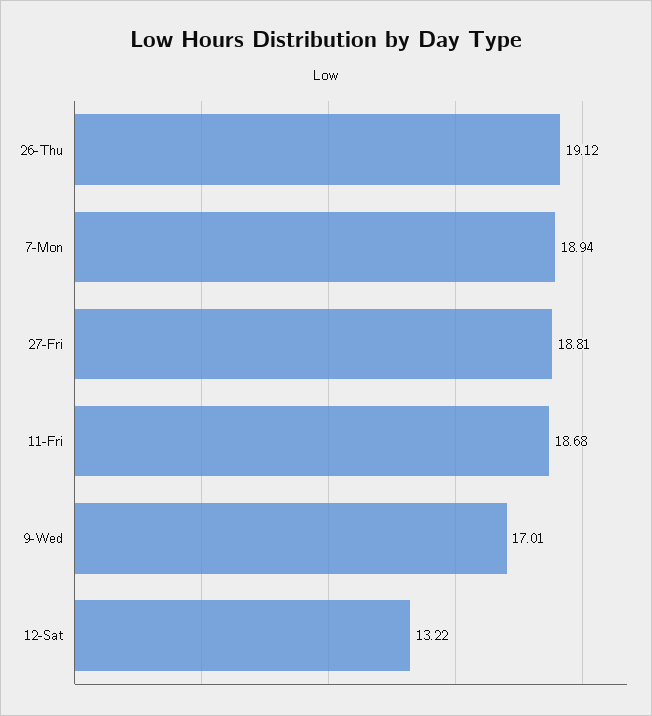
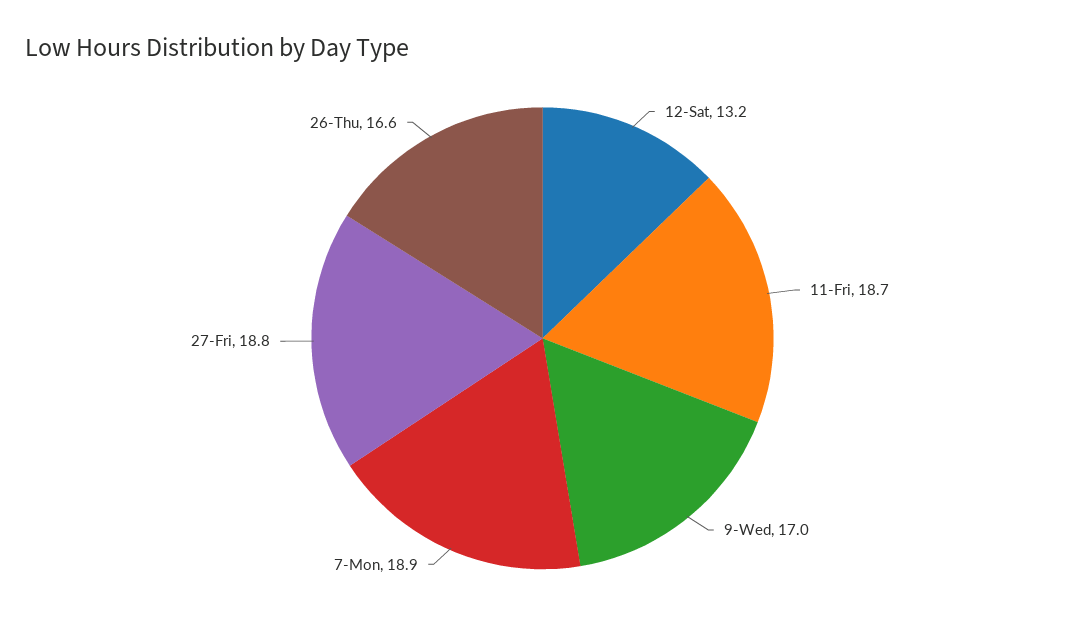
  {
-   "26-Thu": 19.12,
+   "26-Thu": 16.6,
    "7-Mon": 18.94,
    "27-Fri": 18.81,
    "11-Fri": 18.68,
    "9-Wed": 17.01,
    "12-Sat": 13.22
  }

